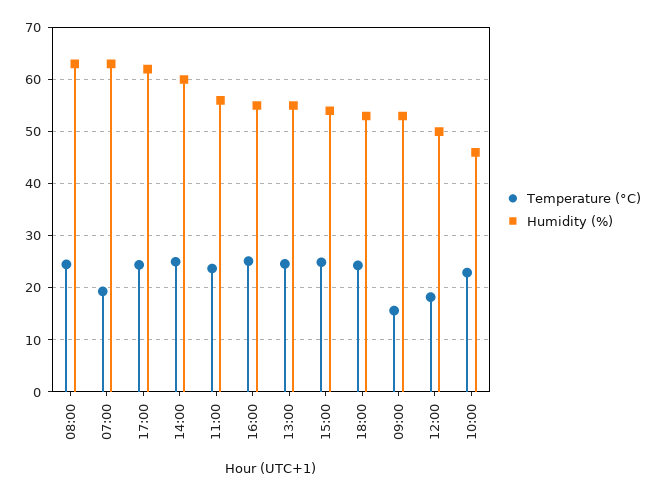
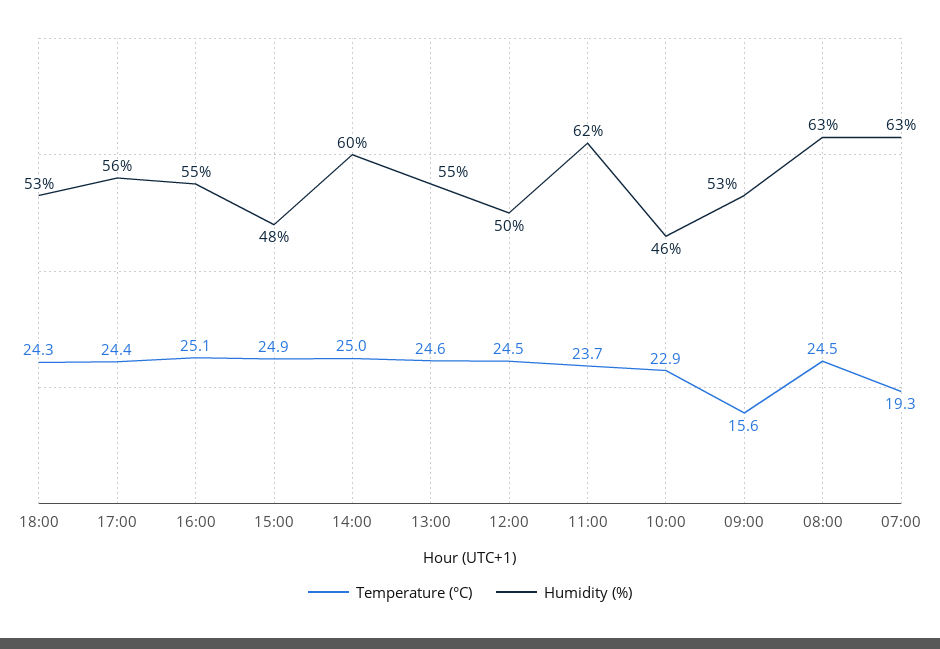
  {
    "Temperature (°C)": {
      "08:00": 24.5,
      "07:00": 19.3,
      "17:00": 24.4,
      "14:00": 25,
      "11:00": 23.7,
      "16:00": 25.1,
      "13:00": 24.6,
      "15:00": 24.9,
      "18:00": 24.3,
      "09:00": 15.6,
-     "12:00": 18,
+     "12:00": 24.5,
      "10:00": 22.9
    },
    "Humidity (%)": {
      "08:00": 63,
      "07:00": 63,
-     "17:00": 62,
+     "17:00": 56,
      "14:00": 60,
-     "11:00": 56,
+     "11:00": 62,
      "16:00": 55,
      "13:00": 55,
-     "15:00": 54,
+     "15:00": 48,
      "18:00": 53,
      "09:00": 53,
      "12:00": 50,
      "10:00": 46
    }
  }

